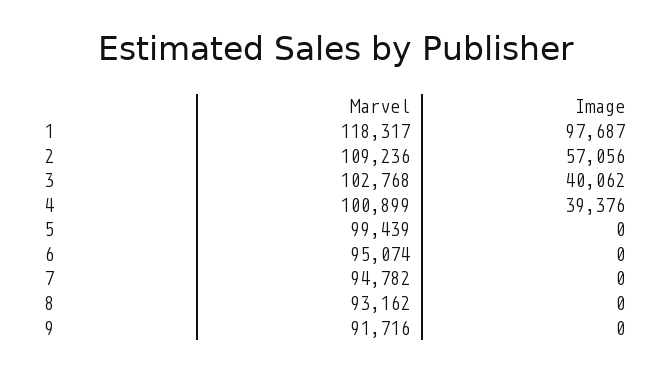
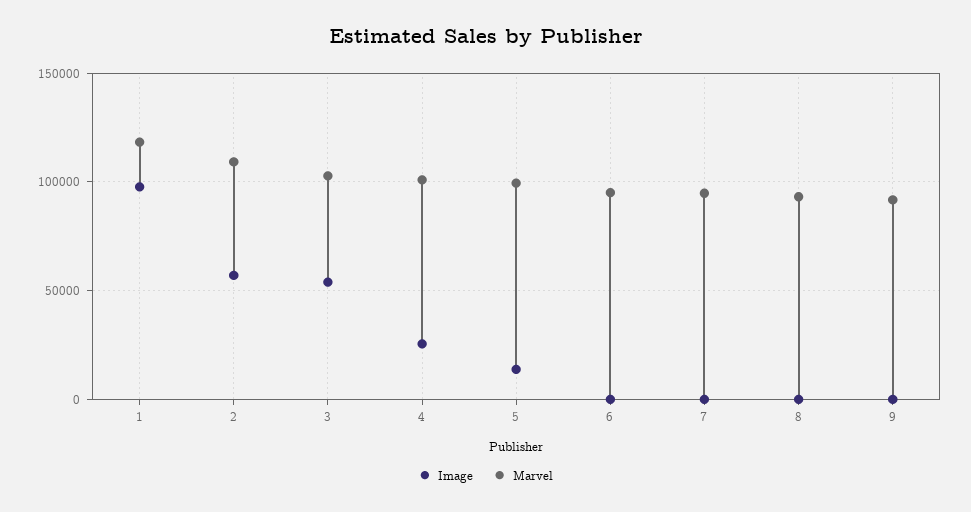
  {
    "Marvel": {
      "1": 118317,
      "2": 109236,
      "3": 102768,
      "4": 100899,
      "5": 99439,
      "6": 95074,
      "7": 94782,
      "8": 93162,
      "9": 91716
    },
    "Image": {
      "1": 97687,
      "2": 57056,
-     "3": 40062,
+     "3": 55000,
-     "4": 39376,
+     "4": 25000,
-     "5": 0,
+     "5": 15000,
      "6": 0,
      "7": 0,
      "8": 0,
      "9": 0
    }
  }

